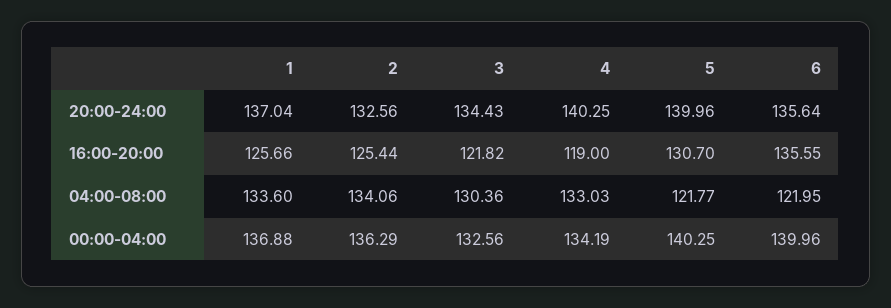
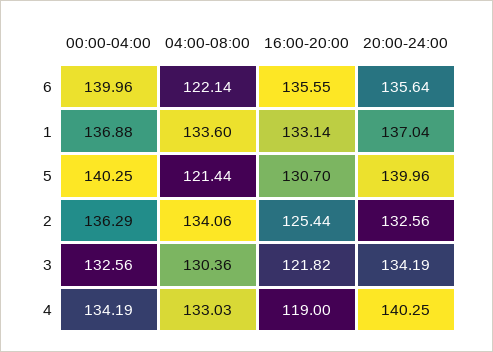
  {
    "1": {
      "20:00-24:00": 137.04,
-     "16:00-20:00": 125.66,
+     "16:00-20:00": 133.14,
      "04:00-08:00": 133.6,
      "00:00-04:00": 136.88
    },
    "2": {
      "20:00-24:00": 132.56,
      "16:00-20:00": 125.44,
      "04:00-08:00": 134.06,
      "00:00-04:00": 136.29
    },
    "3": {
-     "20:00-24:00": 134.43,
+     "20:00-24:00": 134.19,
      "16:00-20:00": 121.82,
      "04:00-08:00": 130.36,
      "00:00-04:00": 132.56
    },
    "4": {
      "20:00-24:00": 140.25,
      "16:00-20:00": 119,
      "04:00-08:00": 133.03,
      "00:00-04:00": 134.19
    },
    "5": {
      "20:00-24:00": 139.96,
      "16:00-20:00": 130.7,
-     "04:00-08:00": 121.77,
+     "04:00-08:00": 121.44,
      "00:00-04:00": 140.25
    },
    "6": {
      "20:00-24:00": 135.64,
      "16:00-20:00": 135.55,
-     "04:00-08:00": 121.95,
+     "04:00-08:00": 122.14,
      "00:00-04:00": 139.96
    }
  }

